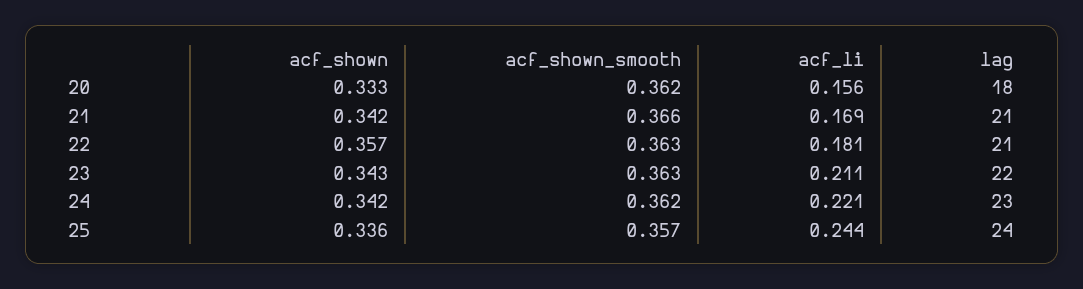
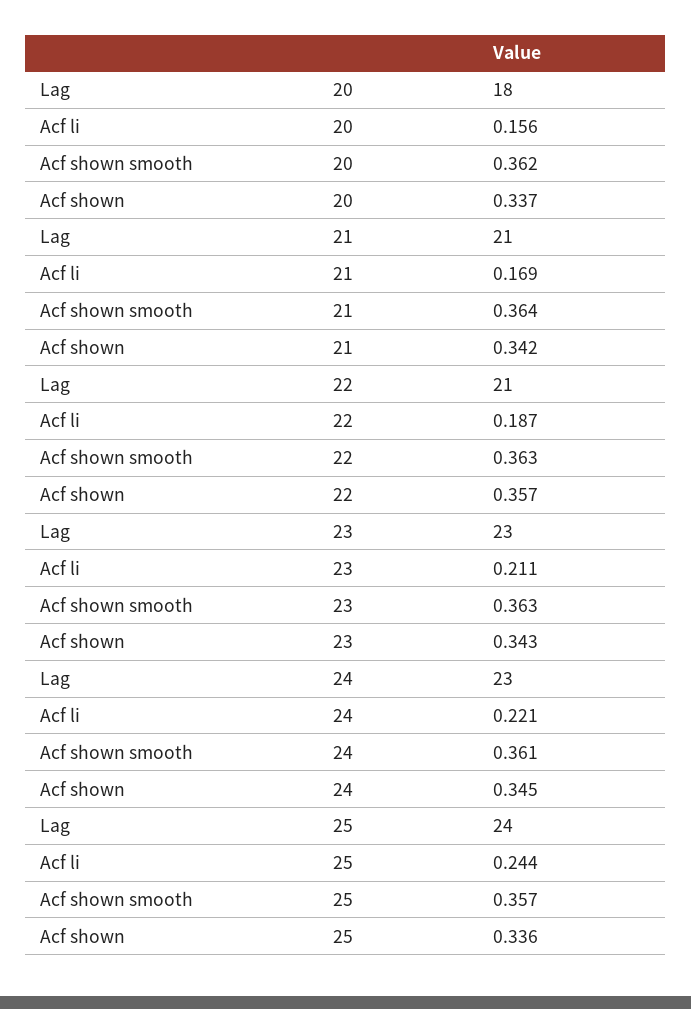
  {
    "acf_shown": {
-     "20": 0.333,
+     "20": 0.337,
      "21": 0.342,
      "22": 0.357,
      "23": 0.343,
-     "24": 0.342,
+     "24": 0.345,
      "25": 0.336
    },
    "acf_shown_smooth": {
      "20": 0.362,
-     "21": 0.366,
+     "21": 0.364,
      "22": 0.363,
      "23": 0.363,
-     "24": 0.362,
+     "24": 0.361,
      "25": 0.357
    },
    "acf_li": {
      "20": 0.156,
      "21": 0.169,
-     "22": 0.181,
+     "22": 0.187,
      "23": 0.211,
      "24": 0.221,
      "25": 0.244
    },
    "lag": {
      "20": 18,
      "21": 21,
      "22": 21,
-     "23": 22,
+     "23": 23,
      "24": 23,
      "25": 24
    }
  }

